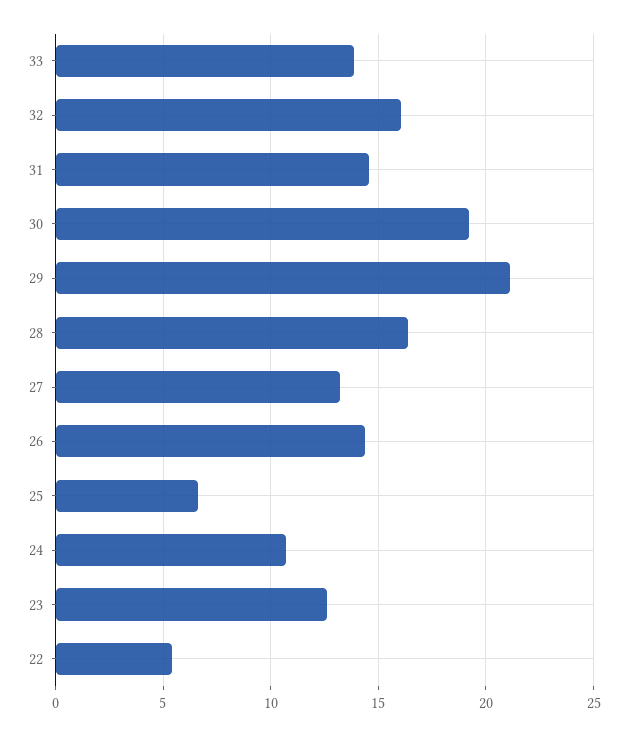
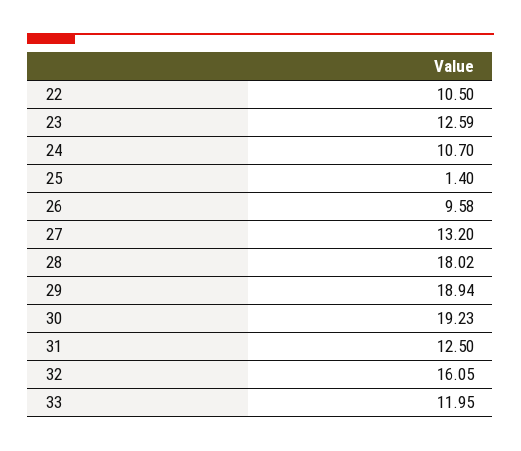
  {
-   "33": 14,
+   "33": 11.95,
    "32": 16.05,
-   "31": 14.5,
+   "31": 12.5,
    "30": 19.23,
-   "29": 21,
+   "29": 18.94,
-   "28": 16.5,
+   "28": 18.02,
    "27": 13.2,
-   "26": 14.5,
+   "26": 9.58,
-   "25": 6.5,
+   "25": 1.4,
    "24": 10.7,
    "23": 12.59,
-   "22": 5.5
+   "22": 10.5
  }

